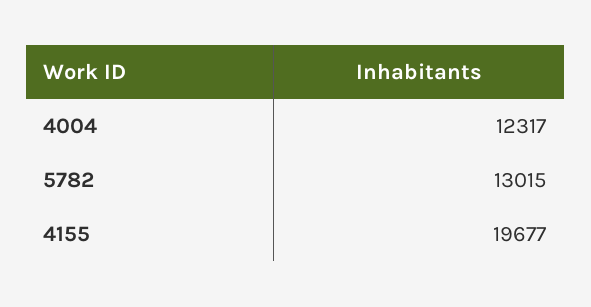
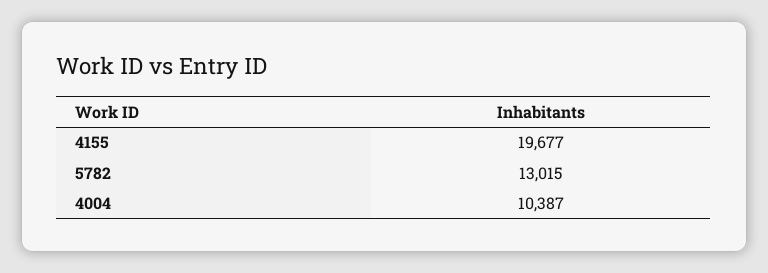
  {
-   "4004": 12317,
+   "4004": 10387,
    "5782": 13015,
    "4155": 19677
  }

